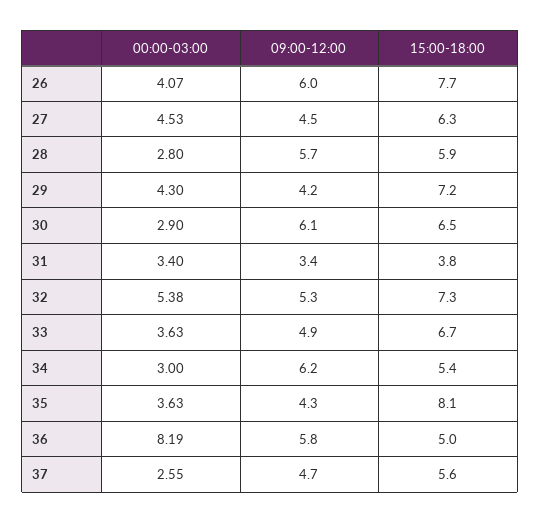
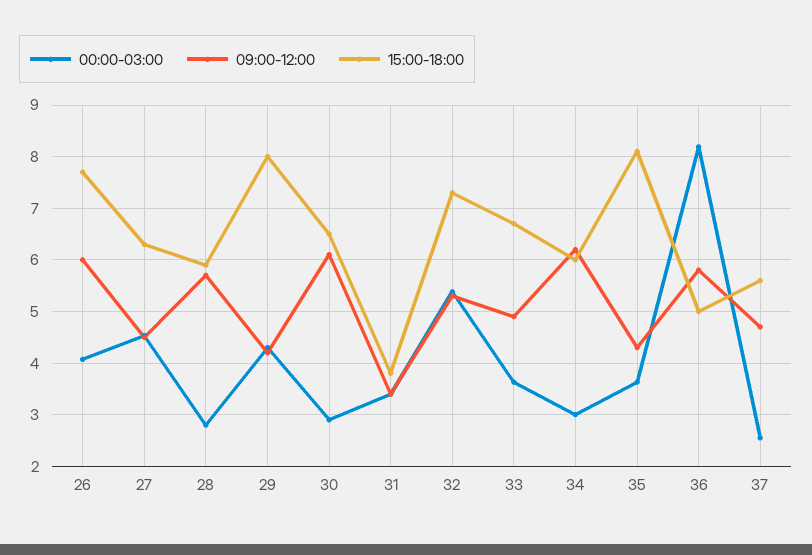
  {
    "00:00-03:00": {
      "26": 4.07,
      "27": 4.53,
      "28": 2.8,
      "29": 4.3,
      "30": 2.9,
      "31": 3.4,
      "32": 5.38,
      "33": 3.63,
      "34": 3,
      "35": 3.63,
      "36": 8.19,
      "37": 2.55
    },
    "09:00-12:00": {
      "26": 6,
      "27": 4.5,
      "28": 5.7,
      "29": 4.2,
      "30": 6.1,
      "31": 3.4,
      "32": 5.3,
      "33": 4.9,
      "34": 6.2,
      "35": 4.3,
      "36": 5.8,
      "37": 4.7
    },
    "15:00-18:00": {
      "26": 7.7,
      "27": 6.3,
      "28": 5.9,
-     "29": 7.2,
+     "29": 8,
      "30": 6.5,
      "31": 3.8,
      "32": 7.3,
      "33": 6.7,
-     "34": 5.4,
+     "34": 6,
      "35": 8.1,
      "36": 5,
      "37": 5.6
    }
  }

